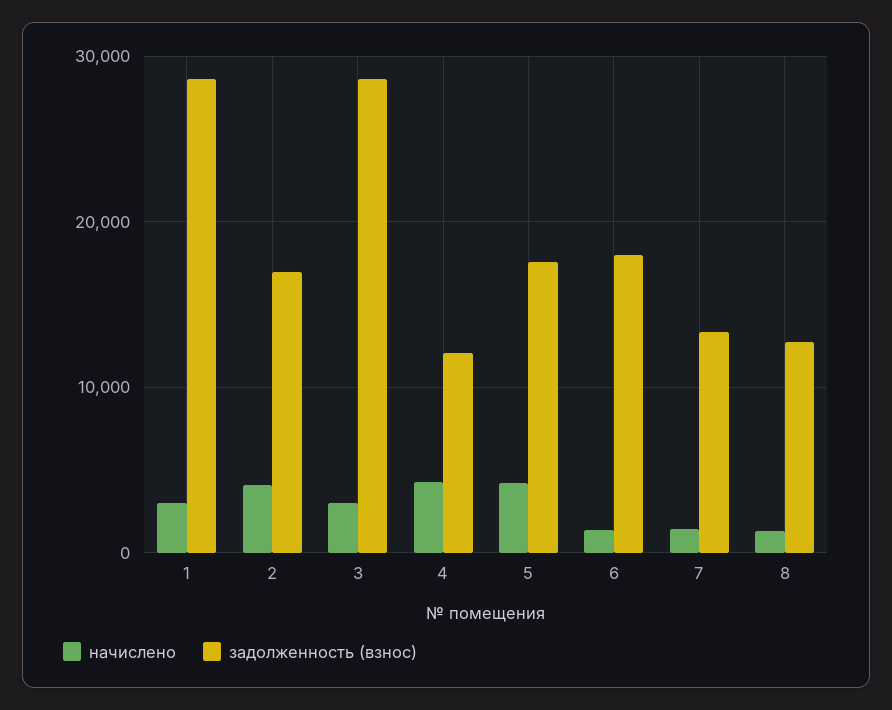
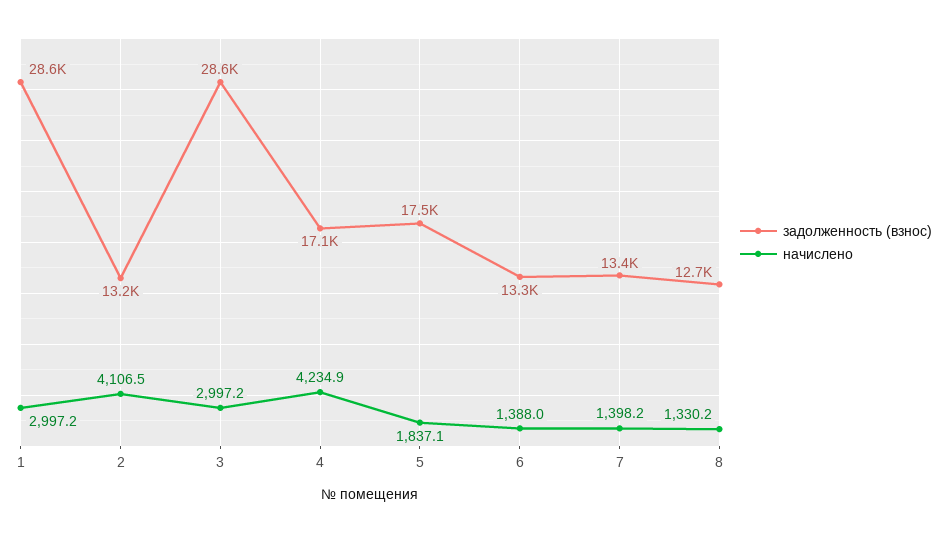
  {
    "начислено": {
      "1": 2997.2,
      "2": 4106.5,
      "3": 2997.2,
      "4": 4234.9,
-     "5": 4000,
+     "5": 1837.1,
      "6": 1388,
      "7": 1398.2,
      "8": 1330.2
    },
    "задолженность (взнос)": {
      "1": 28600,
-     "2": 17000,
+     "2": 13200,
      "3": 28600,
-     "4": 12000,
+     "4": 17100,
      "5": 17500,
-     "6": 18000,
+     "6": 13300,
      "7": 13400,
      "8": 12700
    }
  }

